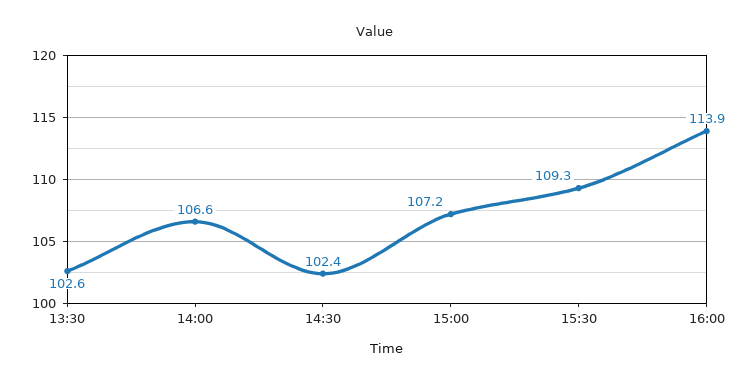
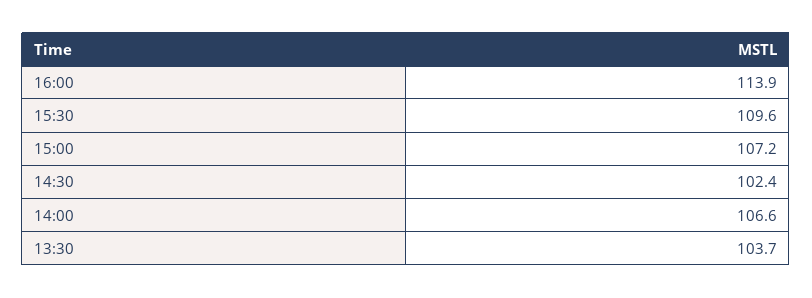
  {
-   "13:30": 102.6,
+   "13:30": 103.7,
    "14:00": 106.6,
    "14:30": 102.4,
    "15:00": 107.2,
-   "15:30": 109.3,
+   "15:30": 109.6,
    "16:00": 113.9
  }

